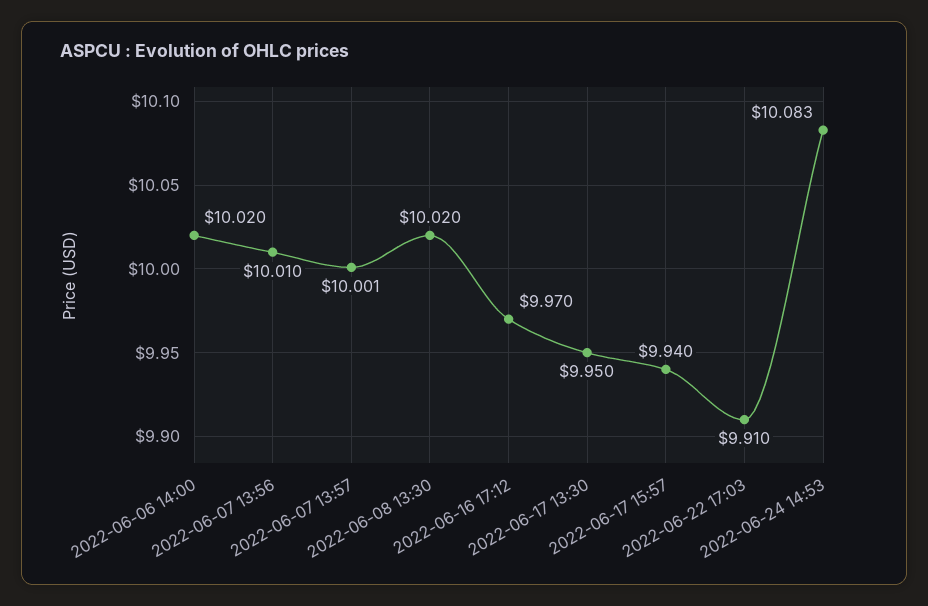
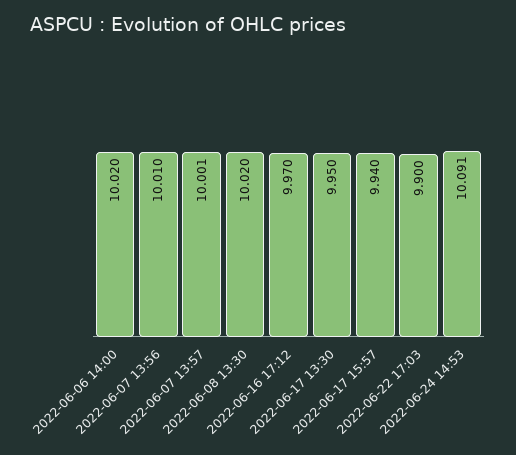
  {
    "2022-06-06 14:00": 10.02,
    "2022-06-07 13:56": 10.01,
    "2022-06-07 13:57": 10.001,
    "2022-06-08 13:30": 10.02,
    "2022-06-16 17:12": 9.97,
    "2022-06-17 13:30": 9.95,
    "2022-06-17 15:57": 9.94,
-   "2022-06-22 17:03": 9.91,
+   "2022-06-22 17:03": 9.9,
-   "2022-06-24 14:53": 10.083
+   "2022-06-24 14:53": 10.091
  }

